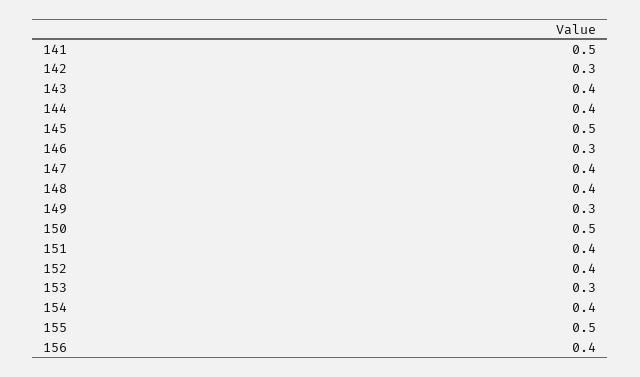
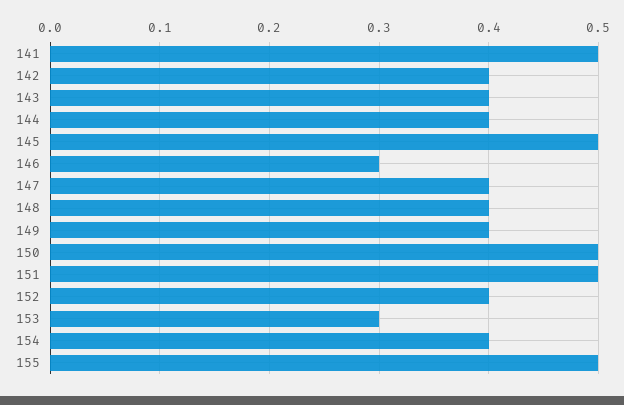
  {
    "141": 0.5,
-   "142": 0.3,
+   "142": 0.4,
    "143": 0.4,
    "144": 0.4,
    "145": 0.5,
    "146": 0.3,
    "147": 0.4,
    "148": 0.4,
-   "149": 0.3,
+   "149": 0.4,
    "150": 0.5,
-   "151": 0.4,
+   "151": 0.5,
    "152": 0.4,
    "153": 0.3,
    "154": 0.4,
-   "155": 0.5,
+   "155": 0.5
-   "156": 0.4
  }

